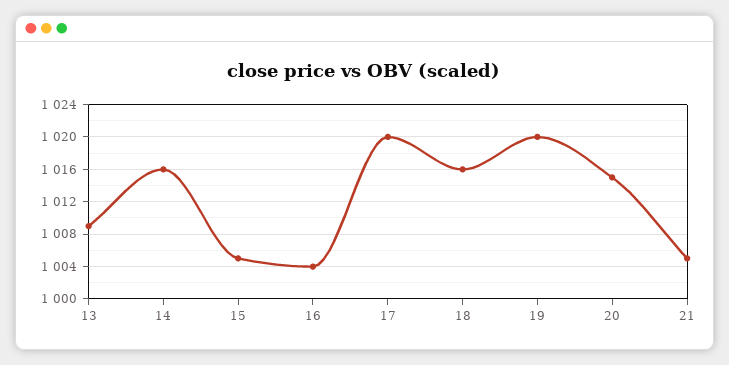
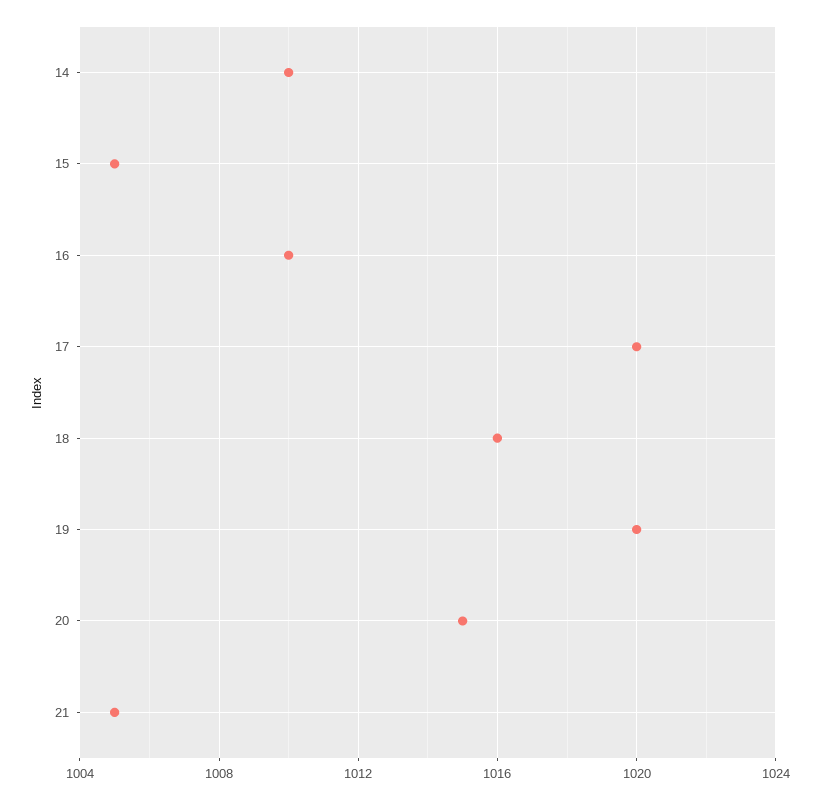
  {
-   "13": 1009,
-   "14": 1016,
+   "14": 1010,
    "15": 1005,
-   "16": 1004,
+   "16": 1010,
    "17": 1020,
    "18": 1016,
    "19": 1020,
    "20": 1015,
    "21": 1005
  }

